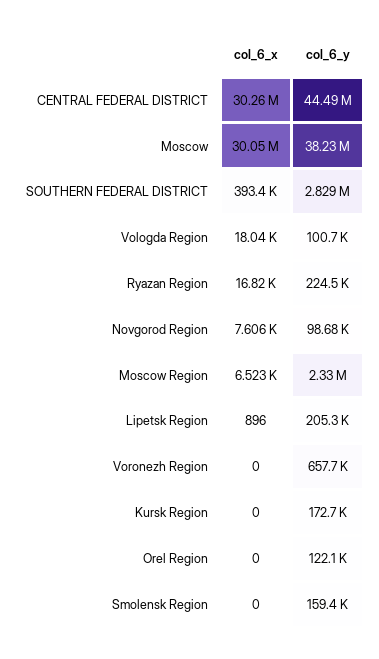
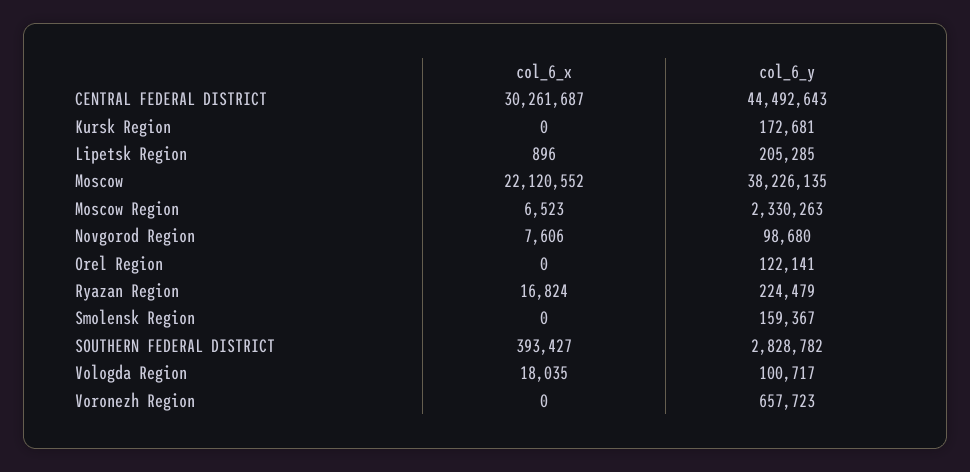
  {
    "col_6_x": {
      "CENTRAL FEDERAL DISTRICT": 30261687,
-     "Moscow": 30050000,
+     "Moscow": 22120552,
      "SOUTHERN FEDERAL DISTRICT": 393427,
      "Vologda Region": 18035,
      "Ryazan Region": 16824,
      "Novgorod Region": 7606,
      "Moscow Region": 6523,
      "Lipetsk Region": 896,
      "Voronezh Region": 0,
      "Kursk Region": 0,
      "Orel Region": 0,
      "Smolensk Region": 0
    },
    "col_6_y": {
      "CENTRAL FEDERAL DISTRICT": 44492643,
      "Moscow": 38226135,
      "SOUTHERN FEDERAL DISTRICT": 2828782,
      "Vologda Region": 100717,
      "Ryazan Region": 224479,
      "Novgorod Region": 98680,
      "Moscow Region": 2330263,
      "Lipetsk Region": 205285,
      "Voronezh Region": 657723,
      "Kursk Region": 172681,
      "Orel Region": 122141,
      "Smolensk Region": 159367
    }
  }

